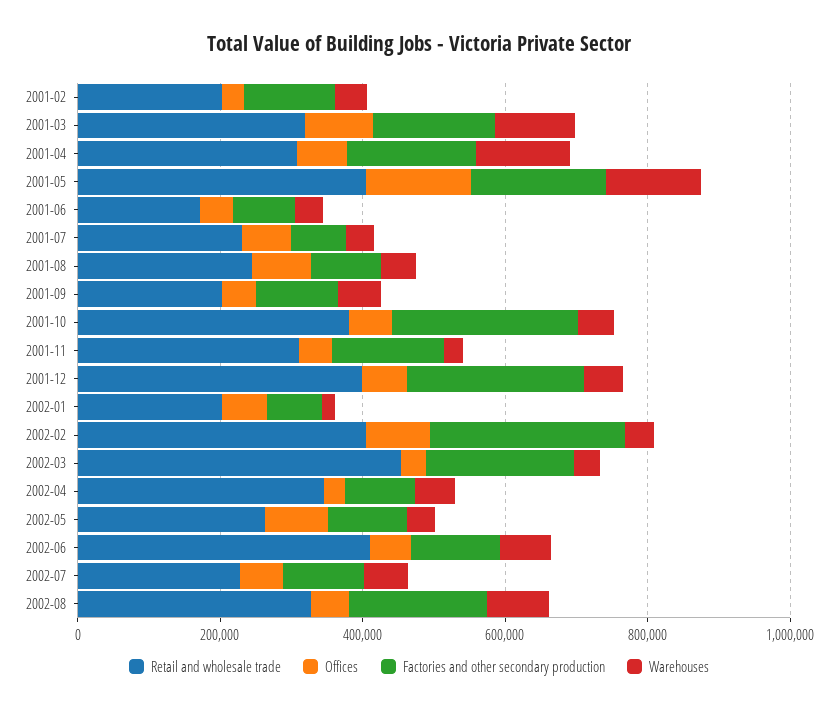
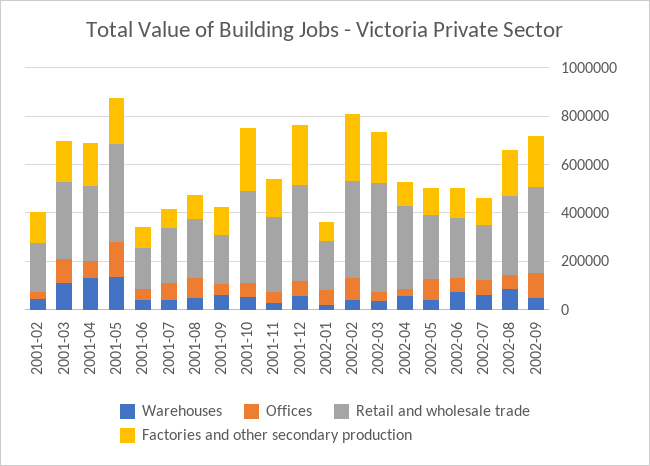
  {
    "Retail and wholesale trade": {
      "2001-02": 200000,
      "2001-03": 300000,
      "2001-04": 300000,
      "2001-05": 400000,
      "2001-06": 150000,
      "2001-07": 250000,
      "2001-08": 250000,
      "2001-09": 200000,
      "2001-10": 400000,
      "2001-11": 300000,
      "2001-12": 400000,
      "2002-01": 200000,
      "2002-02": 400000,
      "2002-03": 450000,
      "2002-04": 350000,
      "2002-05": 250000,
-     "2002-06": 400000,
+     "2002-06": 250000,
      "2002-07": 250000,
-     "2002-08": 350000
+     "2002-08": 350000,
+     "2002-09": 350000
    },
    "Offices": {
      "2001-02": 50000,
      "2001-03": 100000,
      "2001-04": 50000,
      "2001-05": 150000,
      "2001-06": 50000,
      "2001-07": 50000,
      "2001-08": 100000,
      "2001-09": 50000,
      "2001-10": 50000,
      "2001-11": 50000,
      "2001-12": 50000,
      "2002-01": 50000,
      "2002-02": 100000,
      "2002-03": 50000,
      "2002-04": 50000,
      "2002-05": 100000,
      "2002-06": 50000,
      "2002-07": 50000,
-     "2002-08": 50000
+     "2002-08": 50000,
+     "2002-09": 100000
    },
    "Factories and other secondary production": {
      "2001-02": 150000,
      "2001-03": 150000,
      "2001-04": 200000,
      "2001-05": 200000,
      "2001-06": 100000,
      "2001-07": 100000,
      "2001-08": 100000,
      "2001-09": 100000,
      "2001-10": 250000,
      "2001-11": 150000,
      "2001-12": 250000,
      "2002-01": 100000,
      "2002-02": 250000,
      "2002-03": 200000,
      "2002-04": 100000,
      "2002-05": 100000,
      "2002-06": 100000,
      "2002-07": 100000,
-     "2002-08": 200000
+     "2002-08": 200000,
+     "2002-09": 200000
    },
    "Warehouses": {
      "2001-02": 50000,
      "2001-03": 100000,
      "2001-04": 150000,
      "2001-05": 150000,
      "2001-06": 50000,
      "2001-07": 50000,
      "2001-08": 50000,
      "2001-09": 50000,
      "2001-10": 50000,
      "2001-11": 50000,
      "2001-12": 50000,
      "2002-01": 0,
      "2002-02": 50000,
      "2002-03": 50000,
      "2002-04": 50000,
      "2002-05": 50000,
      "2002-06": 50000,
      "2002-07": 50000,
-     "2002-08": 100000
+     "2002-08": 100000,
+     "2002-09": 50000
    }
  }

